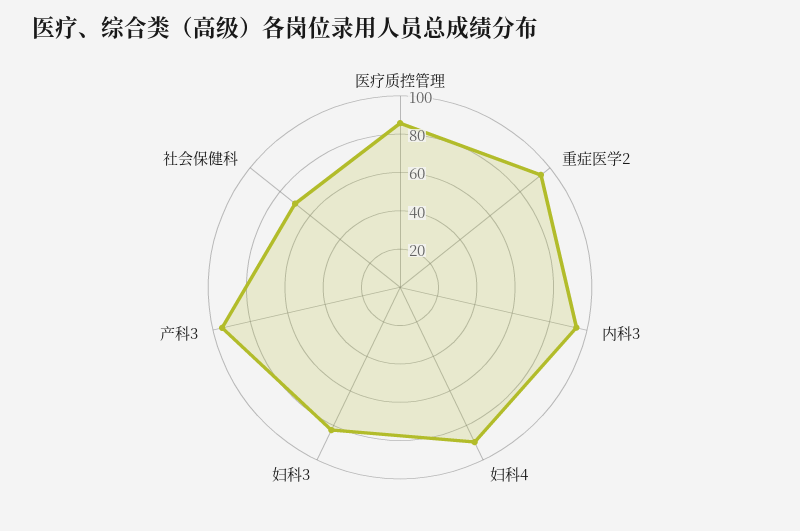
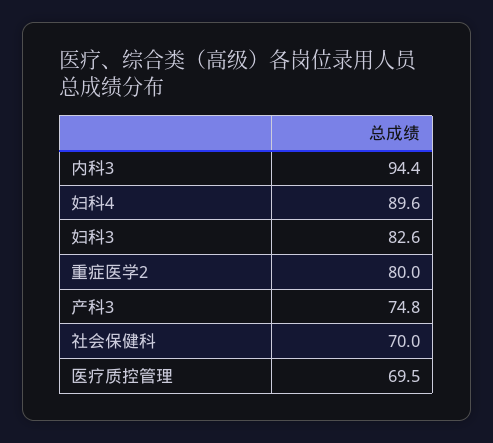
  {
-   "医疗质控管理": 85,
+   "医疗质控管理": 69.5,
-   "重症医学2": 95,
+   "重症医学2": 80,
    "内科3": 94.4,
    "妇科4": 89.6,
    "妇科3": 82.6,
-   "产科3": 95,
+   "产科3": 74.8,
    "社会保健科": 70
  }

